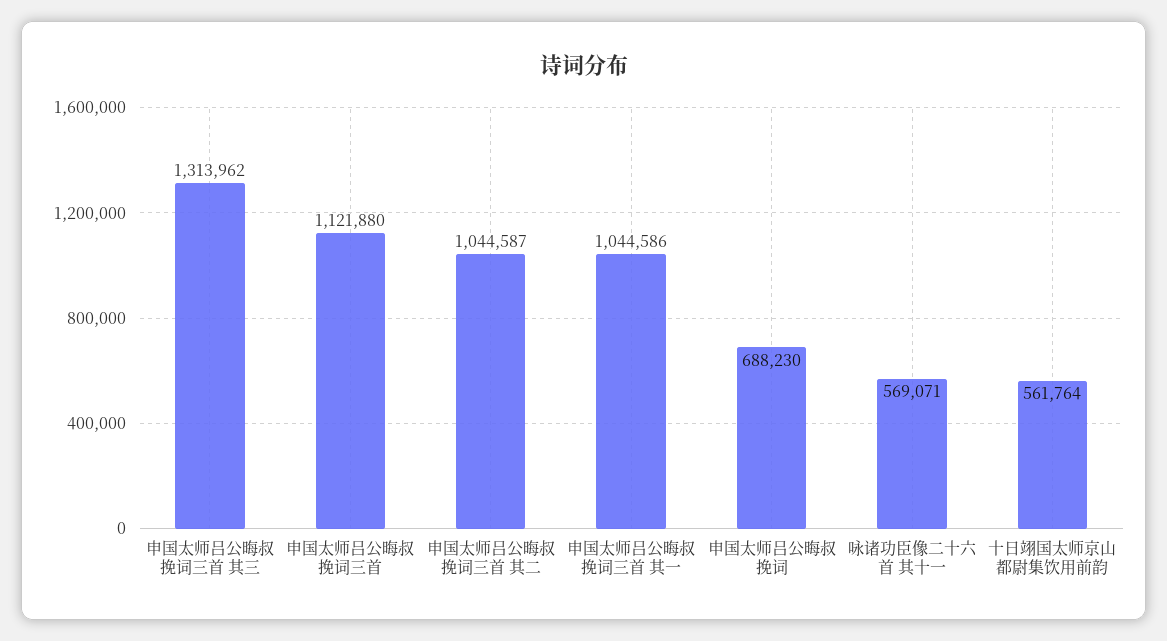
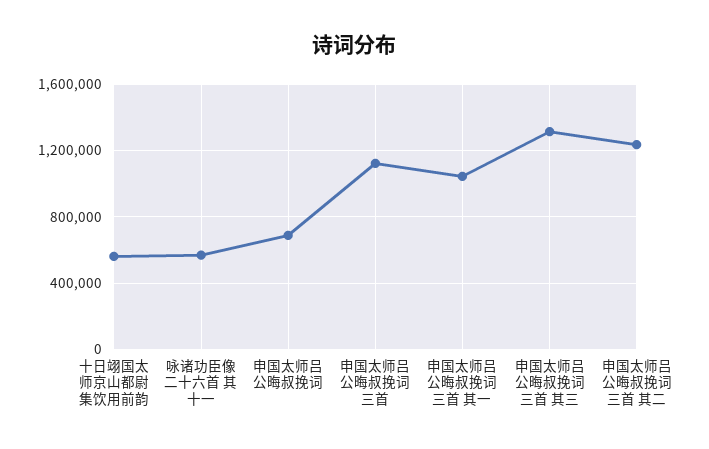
  {
    "申国太师吕公晦叔挽词三首 其三": 1313962,
    "申国太师吕公晦叔挽词三首": 1121880,
-   "申国太师吕公晦叔挽词三首 其二": 1044587,
+   "申国太师吕公晦叔挽词三首 其二": 1250000,
    "申国太师吕公晦叔挽词三首 其一": 1044586,
    "申国太师吕公晦叔挽词": 688230,
    "咏诸功臣像二十六首 其十一": 569071,
    "十日翊国太师京山都尉集饮用前韵": 561764
  }

